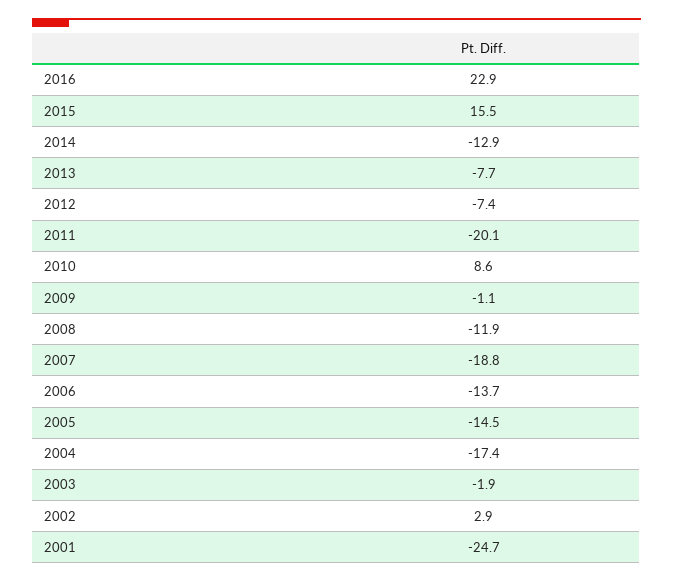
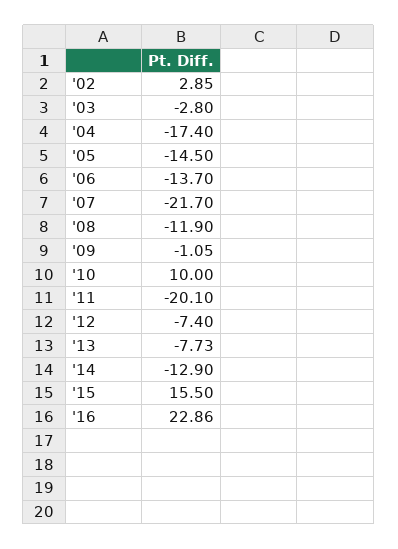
  {
    "2016": 22.86,
    "2015": 15.5,
    "2014": -12.9,
    "2013": -7.73,
    "2012": -7.4,
    "2011": -20.1,
-   "2010": 8.6,
+   "2010": 10,
    "2009": -1.05,
    "2008": -11.9,
-   "2007": -18.8,
+   "2007": -21.7,
    "2006": -13.7,
    "2005": -14.5,
    "2004": -17.4,
-   "2003": -1.9,
+   "2003": -2.8,
-   "2002": 2.85,
+   "2002": 2.85
-   "2001": -24.7
  }

